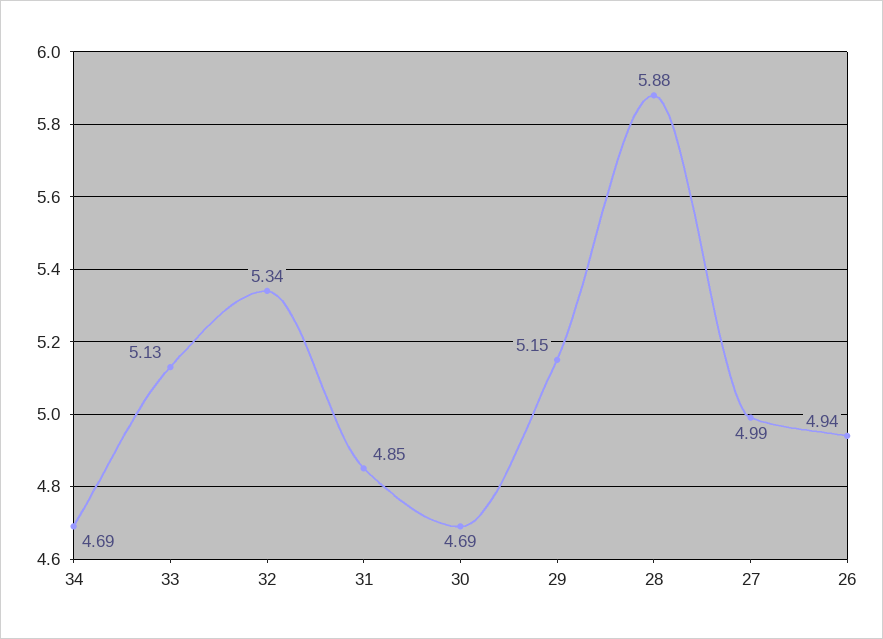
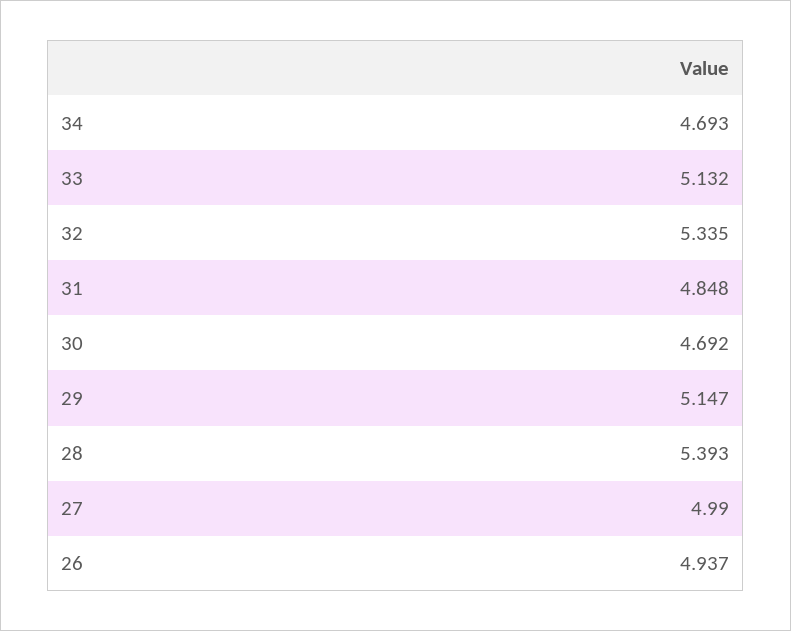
  {
    "34": 4.693,
    "33": 5.132,
    "32": 5.335,
    "31": 4.848,
    "30": 4.692,
    "29": 5.147,
-   "28": 5.88,
+   "28": 5.393,
    "27": 4.99,
    "26": 4.937
  }

